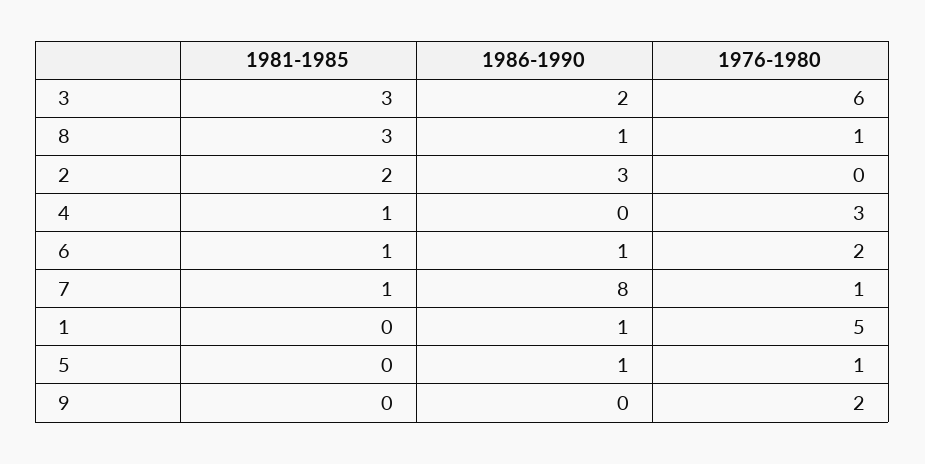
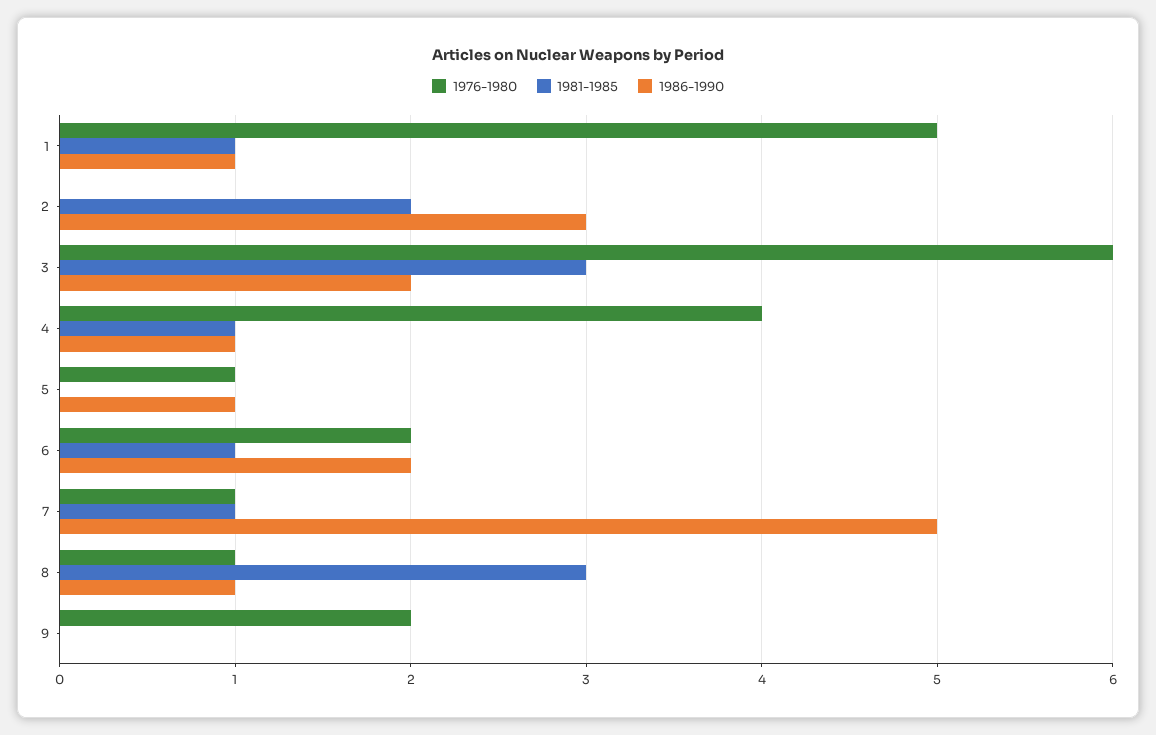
  {
    "1981-1985": {
      "3": 3,
      "8": 3,
      "2": 2,
      "4": 1,
      "6": 1,
      "7": 1,
-     "1": 0,
+     "1": 1,
      "5": 0,
      "9": 0
    },
    "1986-1990": {
      "3": 2,
      "8": 1,
      "2": 3,
-     "4": 0,
+     "4": 1,
-     "6": 1,
+     "6": 2,
-     "7": 8,
+     "7": 5,
      "1": 1,
      "5": 1,
      "9": 0
    },
    "1976-1980": {
      "3": 6,
      "8": 1,
      "2": 0,
-     "4": 3,
+     "4": 4,
      "6": 2,
      "7": 1,
      "1": 5,
      "5": 1,
      "9": 2
    }
  }

